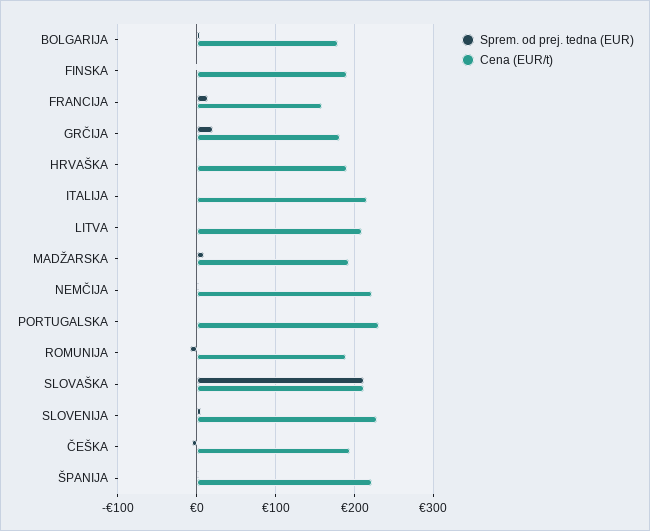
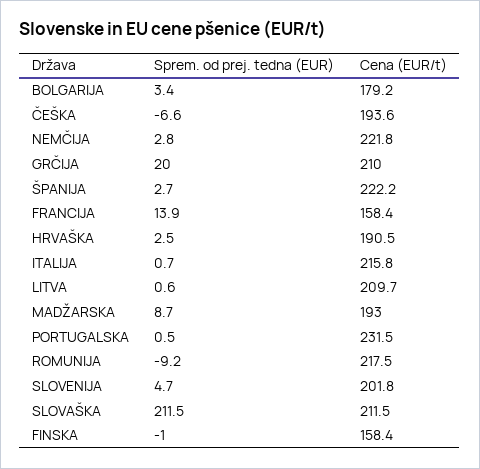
  {
    "Sprem. od prej. tedna (EUR)": {
      "BOLGARIJA": 3.4,
      "FINSKA": -1,
      "FRANCIJA": 13.9,
      "GRČIJA": 20,
      "HRVAŠKA": 2.5,
      "ITALIJA": 0.7,
      "LITVA": 0.6,
      "MADŽARSKA": 8.7,
      "NEMČIJA": 2.8,
      "PORTUGALSKA": 0.5,
      "ROMUNIJA": -9.2,
      "SLOVAŠKA": 211.5,
      "SLOVENIJA": 4.7,
      "ČEŠKA": -6.6,
      "ŠPANIJA": 2.7
    },
    "Cena (EUR/t)": {
      "BOLGARIJA": 179.2,
-     "FINSKA": 190,
+     "FINSKA": 158.4,
      "FRANCIJA": 158.4,
-     "GRČIJA": 180,
+     "GRČIJA": 210,
      "HRVAŠKA": 190.5,
      "ITALIJA": 215.8,
      "LITVA": 209.7,
      "MADŽARSKA": 193,
      "NEMČIJA": 221.8,
      "PORTUGALSKA": 231.5,
-     "ROMUNIJA": 190,
+     "ROMUNIJA": 217.5,
      "SLOVAŠKA": 211.5,
-     "SLOVENIJA": 230,
+     "SLOVENIJA": 201.8,
      "ČEŠKA": 193.6,
      "ŠPANIJA": 222.2
    }
  }

